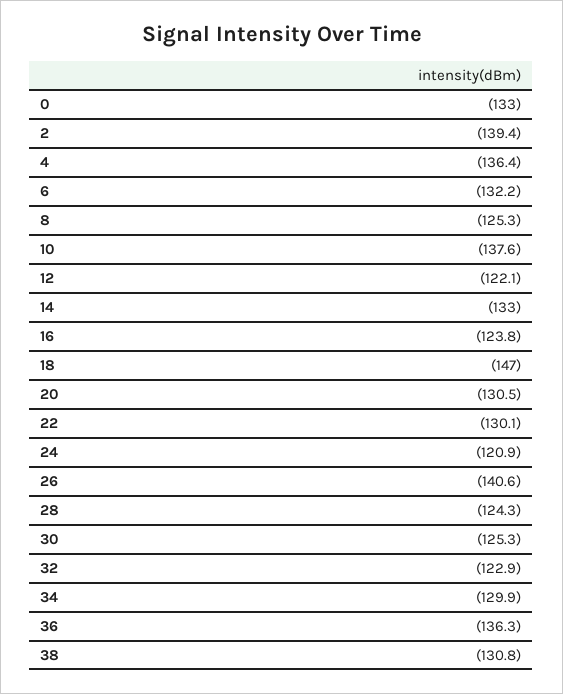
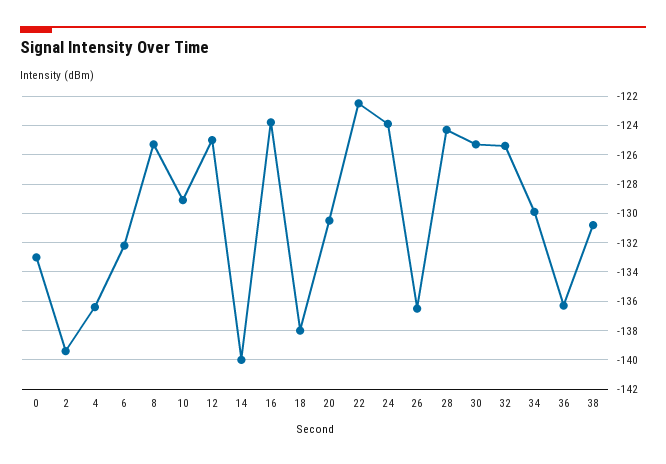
  {
    "0": -133,
    "2": -139.4,
    "4": -136.4,
    "6": -132.2,
    "8": -125.3,
-   "10": -137.6,
+   "10": -129,
-   "12": -122.1,
+   "12": -125,
-   "14": -133,
+   "14": -140,
    "16": -123.8,
-   "18": -147,
+   "18": -138,
    "20": -130.5,
-   "22": -130.1,
+   "22": -122.5,
-   "24": -120.9,
+   "24": -124,
-   "26": -140.6,
+   "26": -136.5,
    "28": -124.3,
    "30": -125.3,
-   "32": -122.9,
+   "32": -125.5,
    "34": -129.9,
    "36": -136.3,
    "38": -130.8
  }

